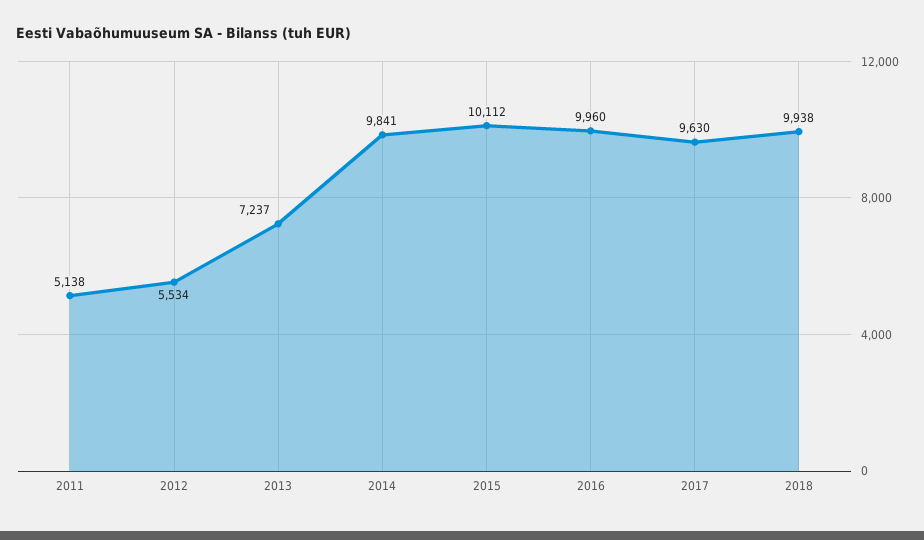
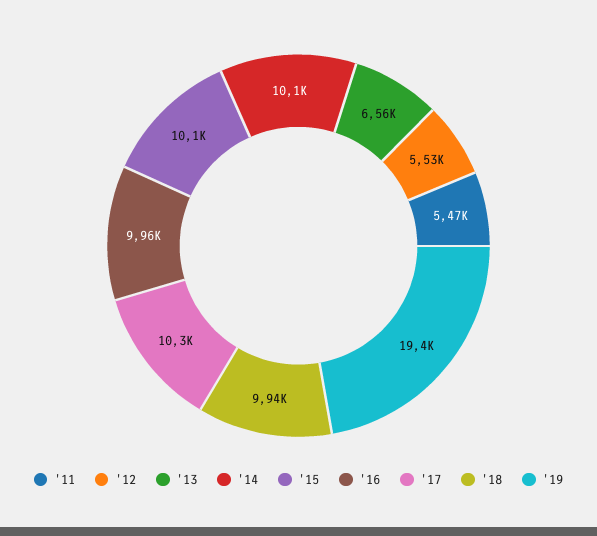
  {
-   "2011": 5138,
+   "2011": 5470,
    "2012": 5534,
-   "2013": 7237,
+   "2013": 6560,
-   "2014": 9841,
+   "2014": 10100,
    "2015": 10112,
    "2016": 9960,
-   "2017": 9630,
+   "2017": 10300,
-   "2018": 9938
+   "2018": 9938,
+   "'19": 19400
  }

